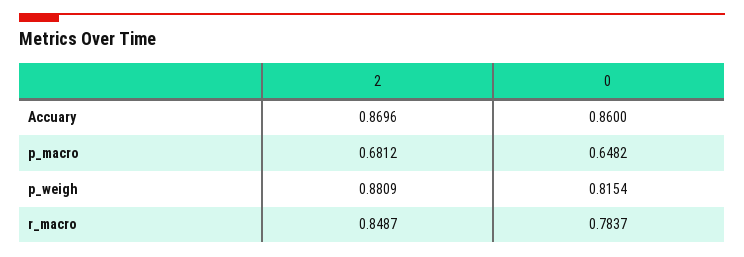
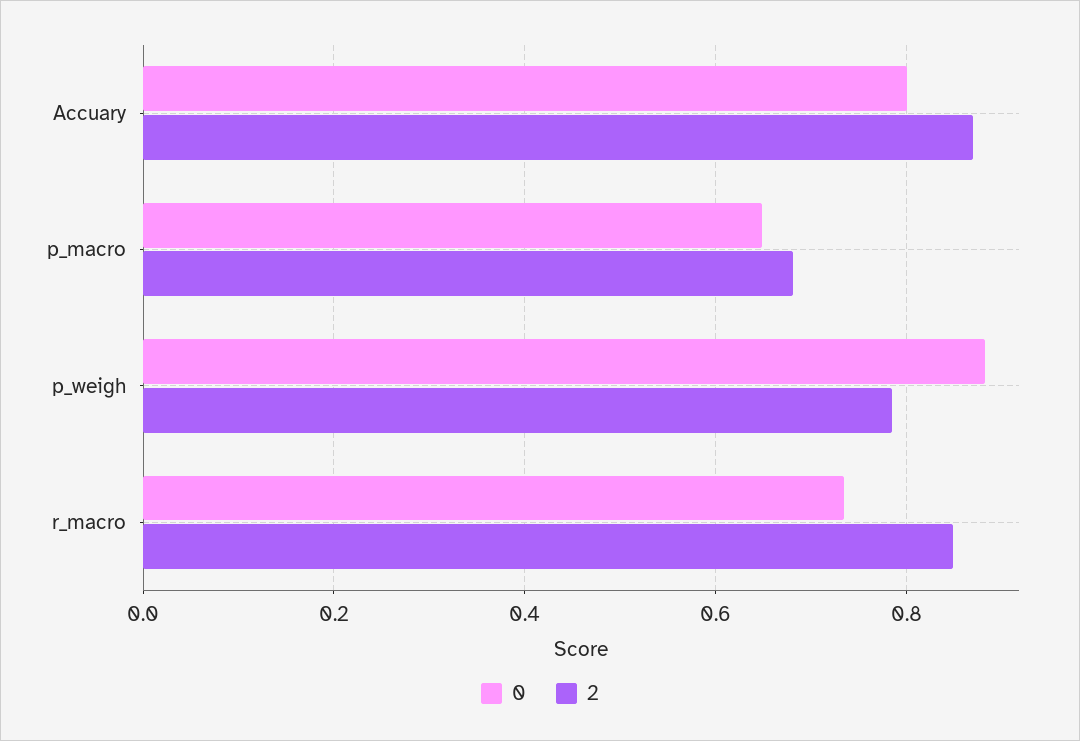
  {
    "2": {
      "Accuary": 0.8696,
      "p_macro": 0.6812,
-     "p_weigh": 0.8809,
+     "p_weigh": 0.78,
      "r_macro": 0.8487
    },
    "0": {
-     "Accuary": 0.86,
+     "Accuary": 0.8,
      "p_macro": 0.6482,
-     "p_weigh": 0.8154,
+     "p_weigh": 0.88,
-     "r_macro": 0.7837
+     "r_macro": 0.74
    }
  }

